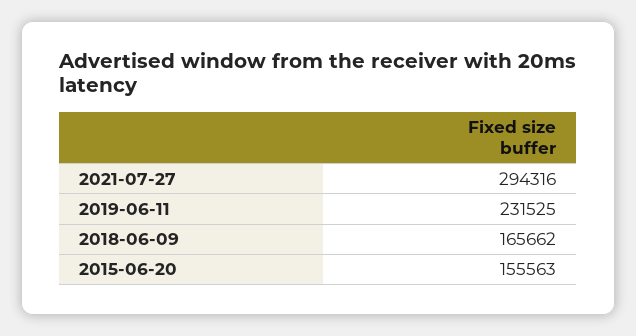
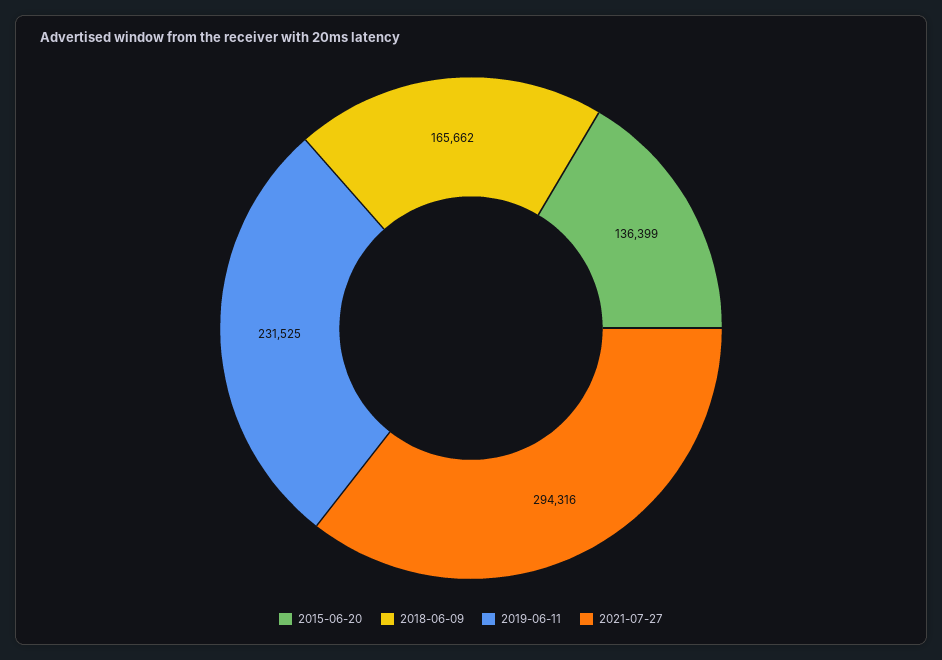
  {
    "2021-07-27": 294316,
    "2019-06-11": 231525,
    "2018-06-09": 165662,
-   "2015-06-20": 155563
+   "2015-06-20": 136399
  }

